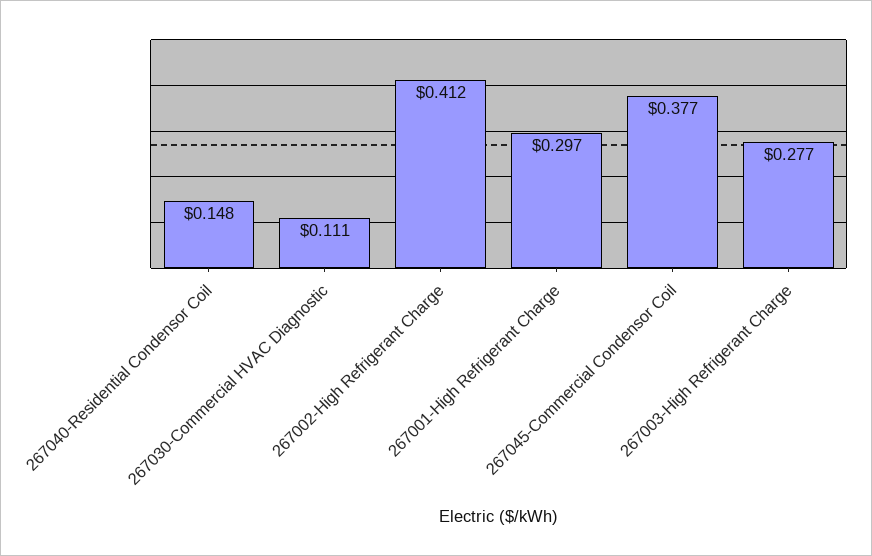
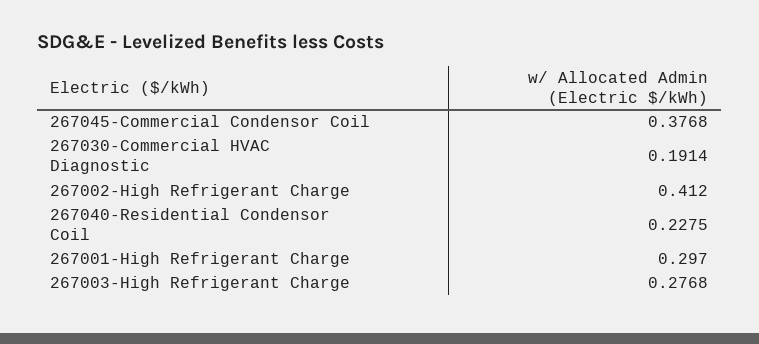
  {
-   "267040-Residential Condensor Coil": 0.148,
+   "267040-Residential Condensor Coil": 0.2275,
-   "267030-Commercial HVAC Diagnostic": 0.111,
+   "267030-Commercial HVAC Diagnostic": 0.1914,
    "267002-High Refrigerant Charge": 0.412,
    "267001-High Refrigerant Charge": 0.297,
    "267045-Commercial Condensor Coil": 0.3768,
    "267003-High Refrigerant Charge": 0.2768
  }

